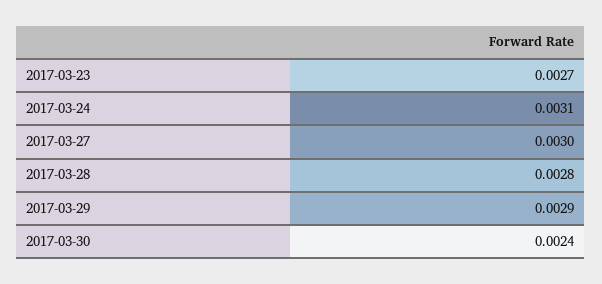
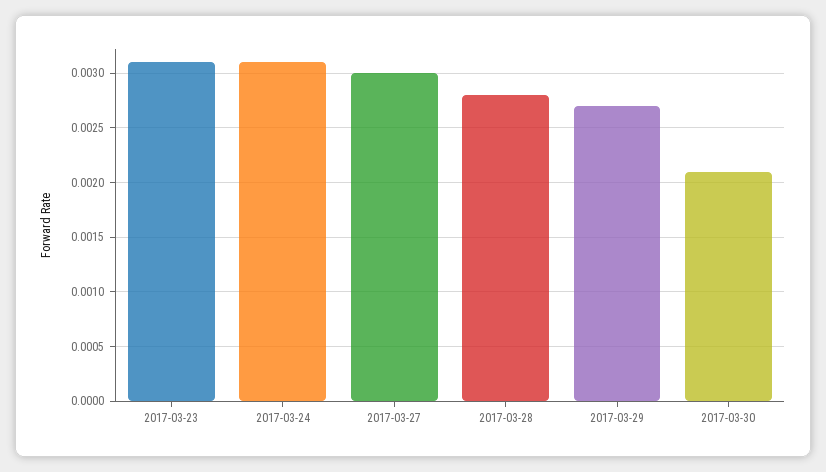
  {
-   "2017-03-23": 0.0027,
+   "2017-03-23": 0.0031,
    "2017-03-24": 0.0031,
    "2017-03-27": 0.003,
    "2017-03-28": 0.0028,
-   "2017-03-29": 0.0029,
+   "2017-03-29": 0.0027,
-   "2017-03-30": 0.0024
+   "2017-03-30": 0.0021
  }

